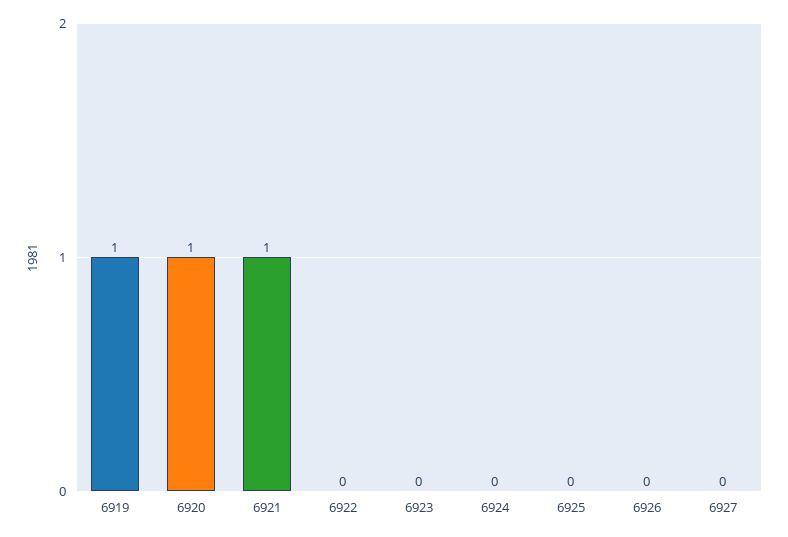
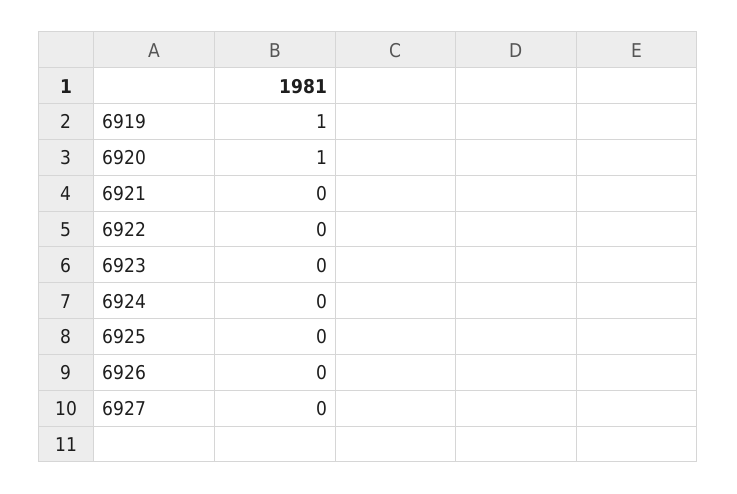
  {
    "6919": 1,
    "6920": 1,
-   "6921": 1,
+   "6921": 0,
    "6922": 0,
    "6923": 0,
    "6924": 0,
    "6925": 0,
    "6926": 0,
    "6927": 0
  }

